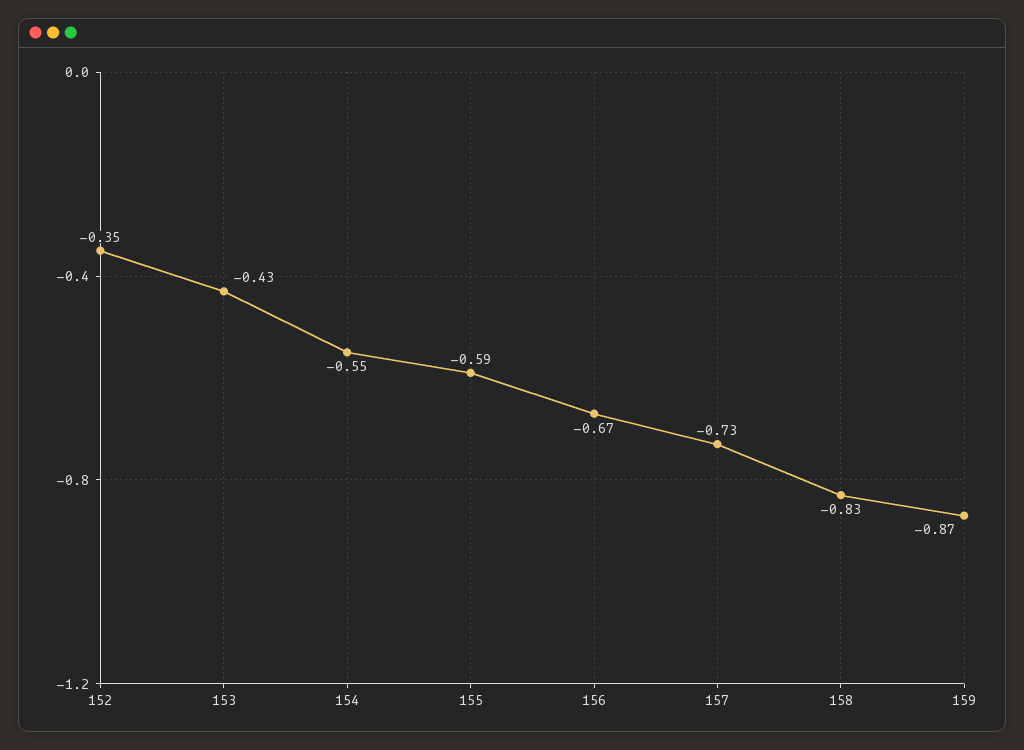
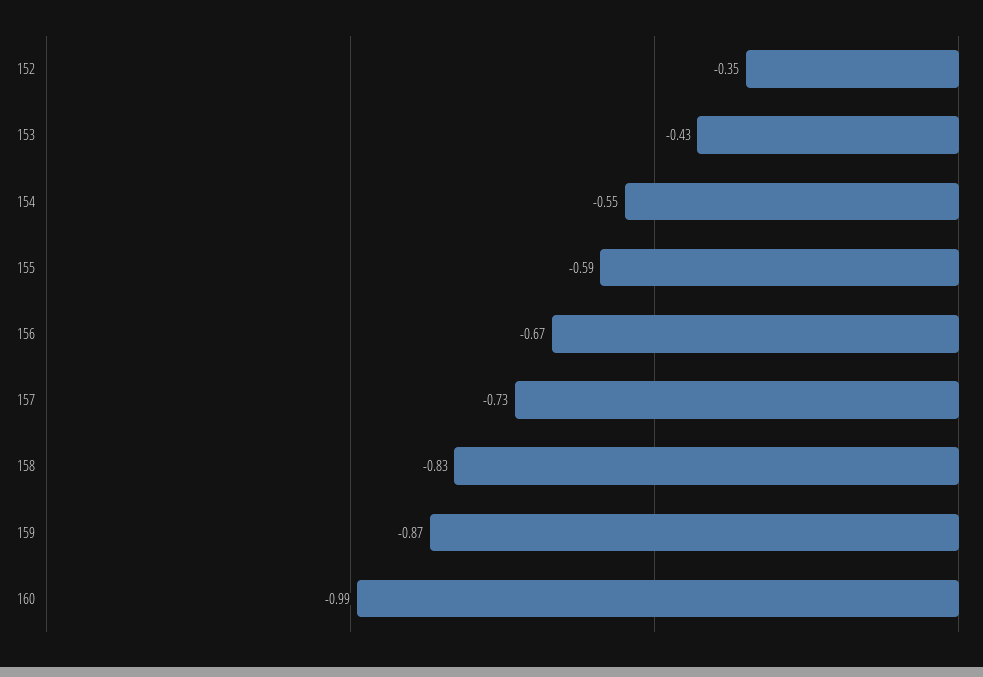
  {
    "152": -0.35,
    "153": -0.43,
    "154": -0.55,
    "155": -0.59,
    "156": -0.67,
    "157": -0.73,
    "158": -0.83,
-   "159": -0.87
+   "159": -0.87,
+   "160": -0.99
  }

